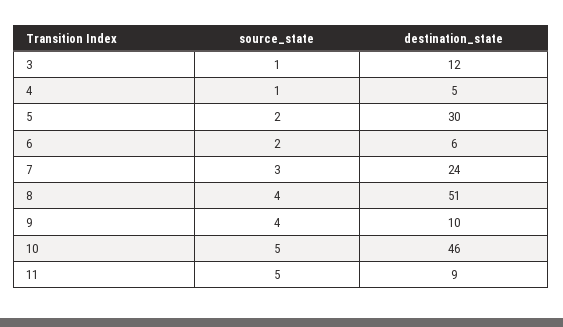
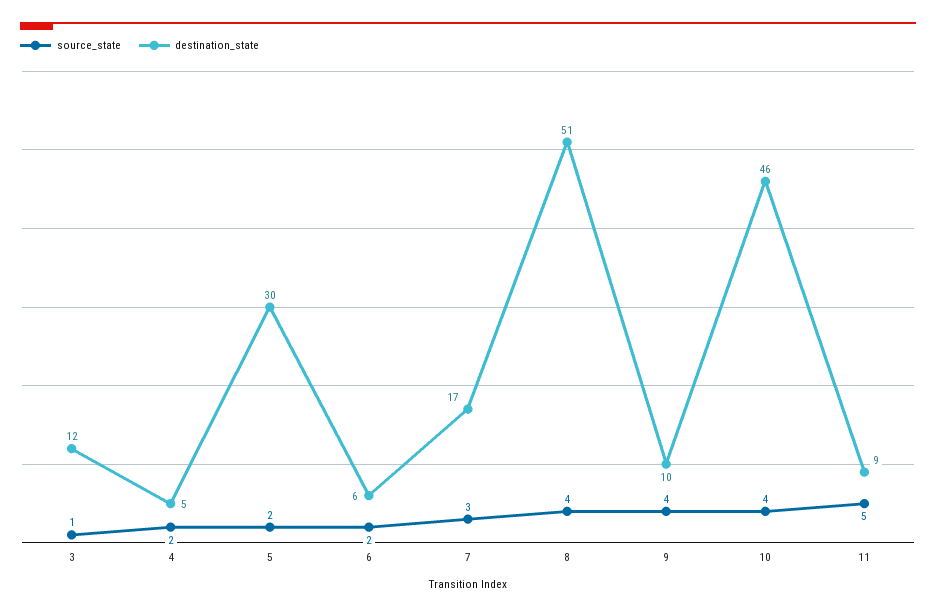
  {
    "source_state": {
      "3": 1,
-     "4": 1,
+     "4": 2,
      "5": 2,
      "6": 2,
      "7": 3,
      "8": 4,
      "9": 4,
-     "10": 5,
+     "10": 4,
      "11": 5
    },
    "destination_state": {
      "3": 12,
      "4": 5,
      "5": 30,
      "6": 6,
-     "7": 24,
+     "7": 17,
      "8": 51,
      "9": 10,
      "10": 46,
      "11": 9
    }
  }

